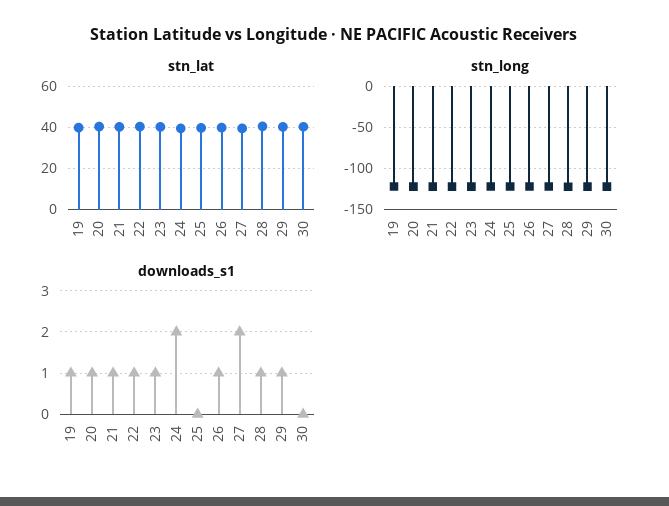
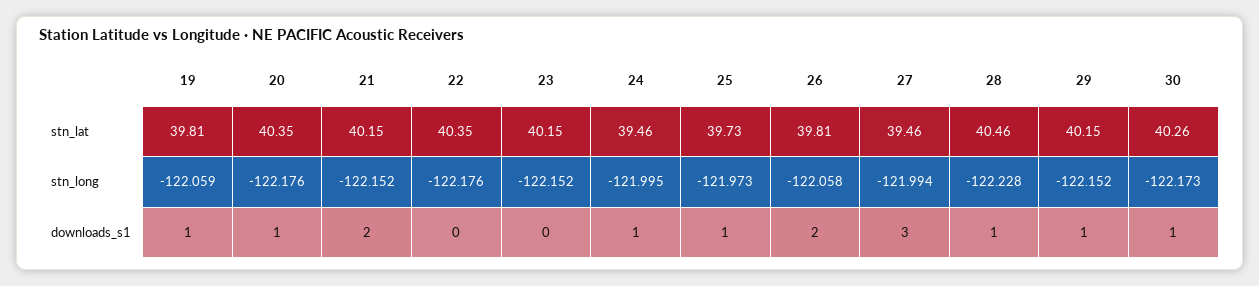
  {
    "stn_lat": {
      "19": 39.81,
      "20": 40.35,
      "21": 40.15,
      "22": 40.35,
      "23": 40.15,
      "24": 39.46,
      "25": 39.73,
      "26": 39.81,
      "27": 39.46,
      "28": 40.46,
      "29": 40.15,
      "30": 40.26
    },
    "stn_long": {
      "19": -122.059,
      "20": -122.176,
      "21": -122.152,
      "22": -122.176,
      "23": -122.152,
      "24": -121.995,
      "25": -121.973,
      "26": -122.058,
      "27": -121.994,
      "28": -122.228,
      "29": -122.152,
      "30": -122.173
    },
    "downloads_s1": {
      "19": 1,
      "20": 1,
-     "21": 1,
+     "21": 2,
-     "22": 1,
+     "22": 0,
-     "23": 1,
+     "23": 0,
-     "24": 2,
+     "24": 1,
-     "25": 0,
+     "25": 1,
-     "26": 1,
+     "26": 2,
-     "27": 2,
+     "27": 3,
      "28": 1,
      "29": 1,
-     "30": 0
+     "30": 1
    }
  }

